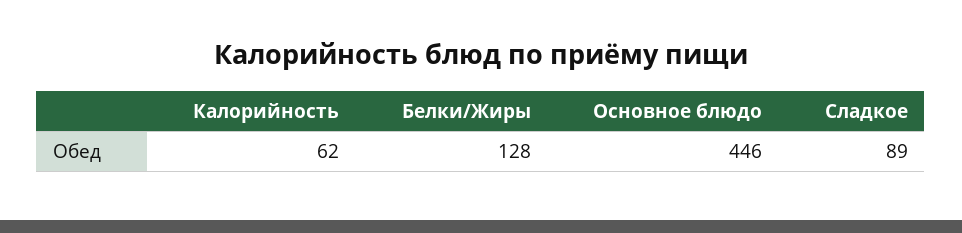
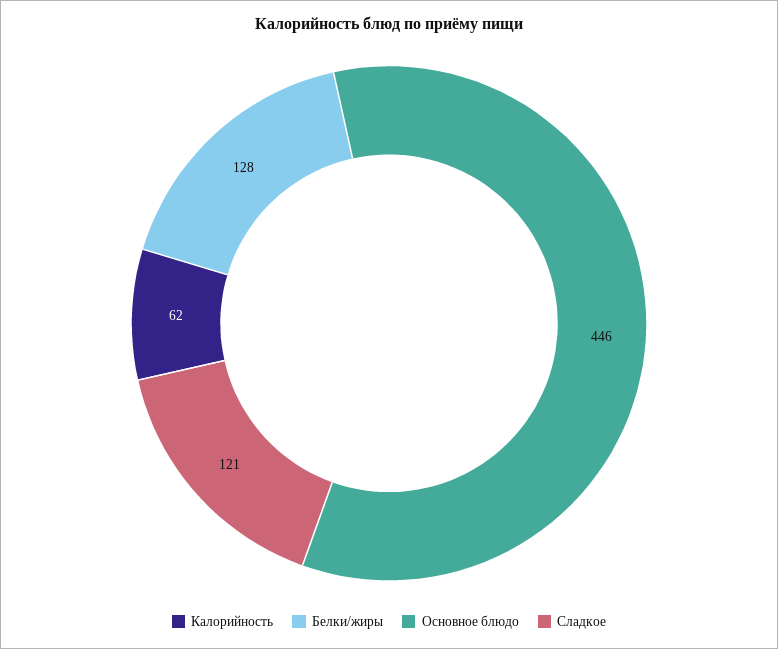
  {
    "Калорийность": 62,
    "Белки/Жиры": 128,
    "Основное блюдо": 446,
-   "Сладкое": 89
+   "Сладкое": 121
  }

